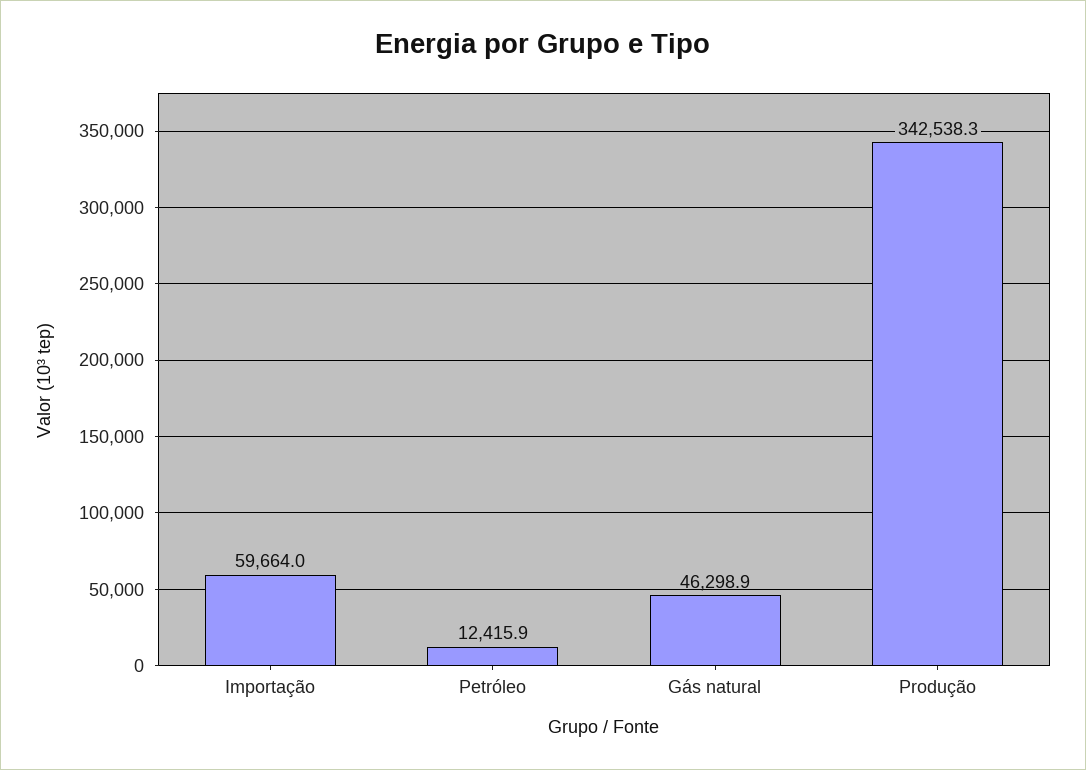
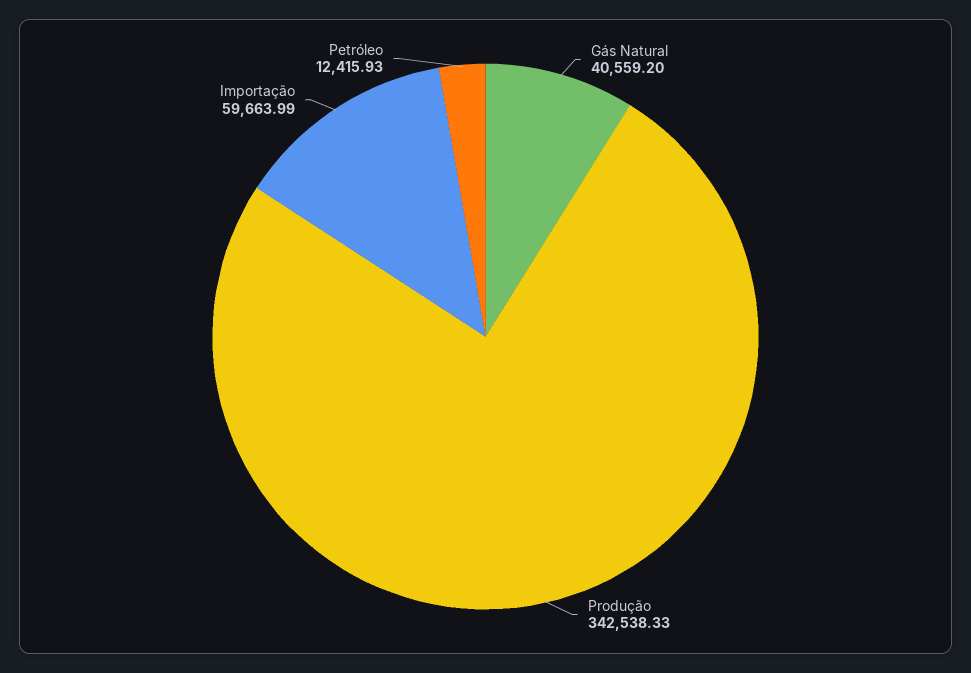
  {
    "Importação": 59663.99,
    "Petróleo": 12415.93,
-   "Gás natural": 46298.9,
+   "Gás natural": 40559.2,
    "Produção": 342538.33
  }

